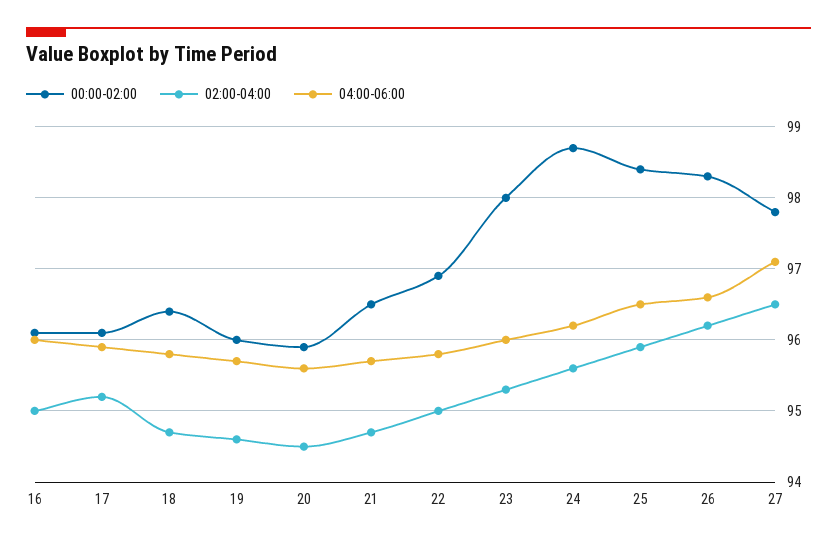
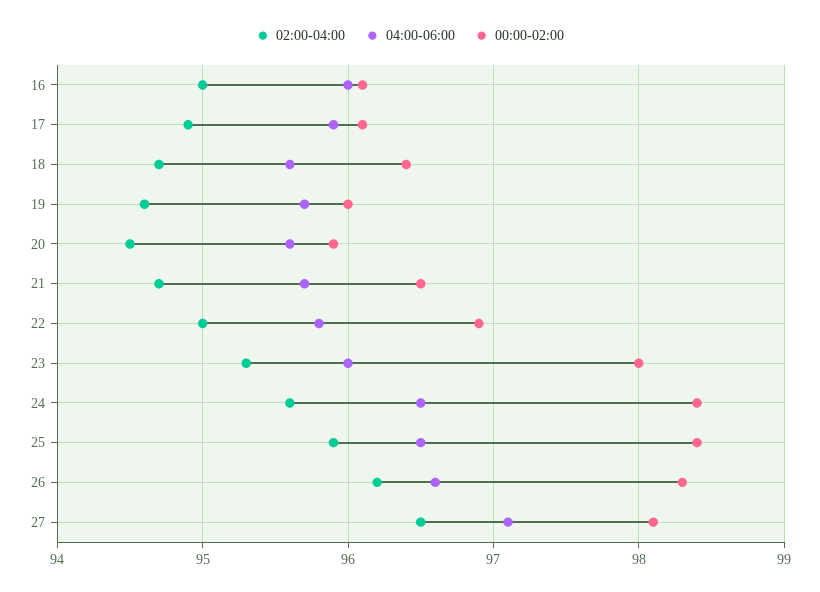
  {
    "00:00-02:00": {
      "16": 96.1,
      "17": 96.1,
      "18": 96.4,
      "19": 96,
      "20": 95.9,
      "21": 96.5,
      "22": 96.9,
      "23": 98,
-     "24": 98.7,
+     "24": 98.4,
      "25": 98.4,
      "26": 98.3,
-     "27": 97.8
+     "27": 98.1
    },
    "02:00-04:00": {
      "16": 95,
-     "17": 95.2,
+     "17": 94.9,
      "18": 94.7,
      "19": 94.6,
      "20": 94.5,
      "21": 94.7,
      "22": 95,
      "23": 95.3,
      "24": 95.6,
      "25": 95.9,
      "26": 96.2,
      "27": 96.5
    },
    "04:00-06:00": {
      "16": 96,
      "17": 95.9,
-     "18": 95.8,
+     "18": 95.6,
      "19": 95.7,
      "20": 95.6,
      "21": 95.7,
      "22": 95.8,
      "23": 96,
-     "24": 96.2,
+     "24": 96.5,
      "25": 96.5,
      "26": 96.6,
      "27": 97.1
    }
  }

